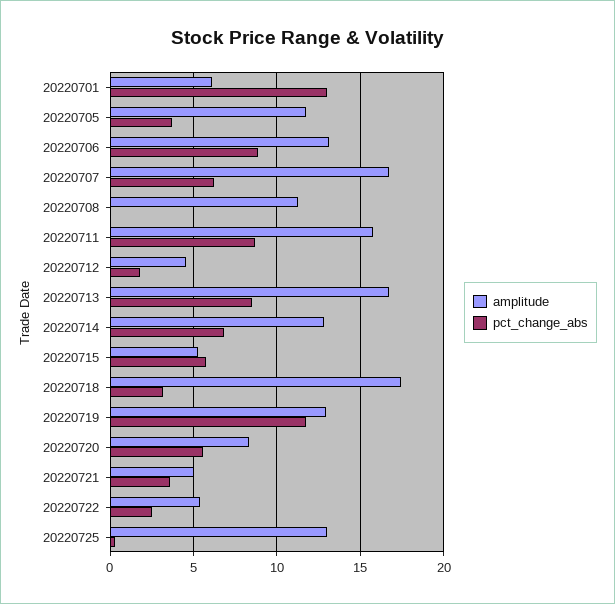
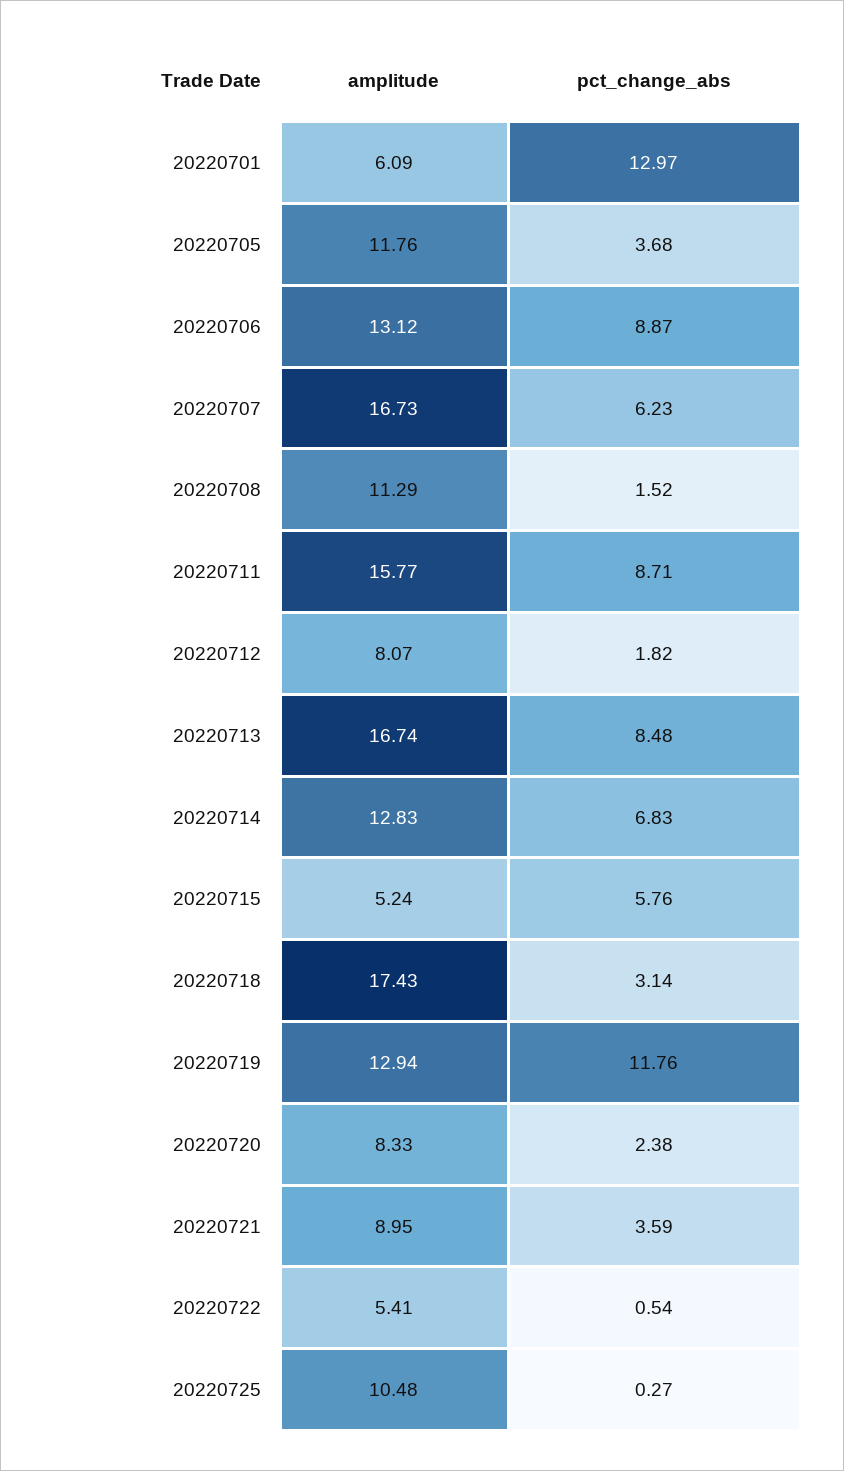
  {
    "amplitude": {
      "20220701": 6.09,
      "20220705": 11.76,
      "20220706": 13.12,
      "20220707": 16.73,
      "20220708": 11.29,
      "20220711": 15.77,
-     "20220712": 4.5,
+     "20220712": 8.07,
      "20220713": 16.74,
      "20220714": 12.83,
      "20220715": 5.24,
      "20220718": 17.43,
      "20220719": 12.94,
      "20220720": 8.33,
-     "20220721": 5,
+     "20220721": 8.95,
      "20220722": 5.41,
-     "20220725": 13
+     "20220725": 10.48
    },
    "pct_change_abs": {
      "20220701": 12.97,
      "20220705": 3.68,
      "20220706": 8.87,
      "20220707": 6.23,
-     "20220708": 0,
+     "20220708": 1.52,
      "20220711": 8.71,
      "20220712": 1.82,
      "20220713": 8.48,
      "20220714": 6.83,
      "20220715": 5.76,
      "20220718": 3.14,
      "20220719": 11.76,
-     "20220720": 5.5,
+     "20220720": 2.38,
      "20220721": 3.59,
-     "20220722": 2.5,
+     "20220722": 0.54,
      "20220725": 0.27
    }
  }

